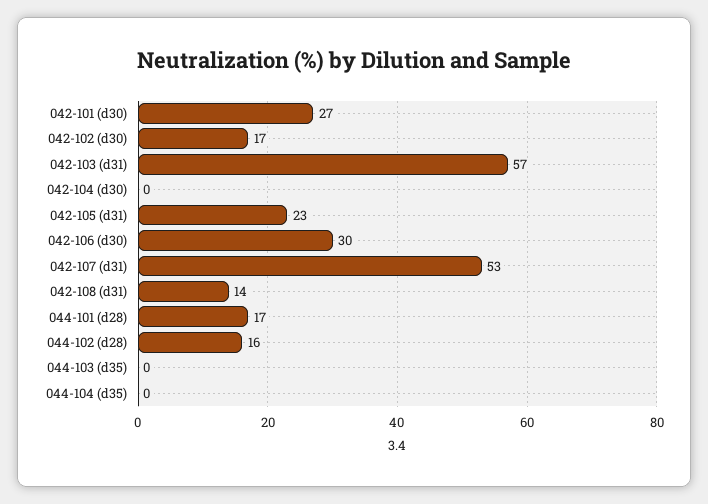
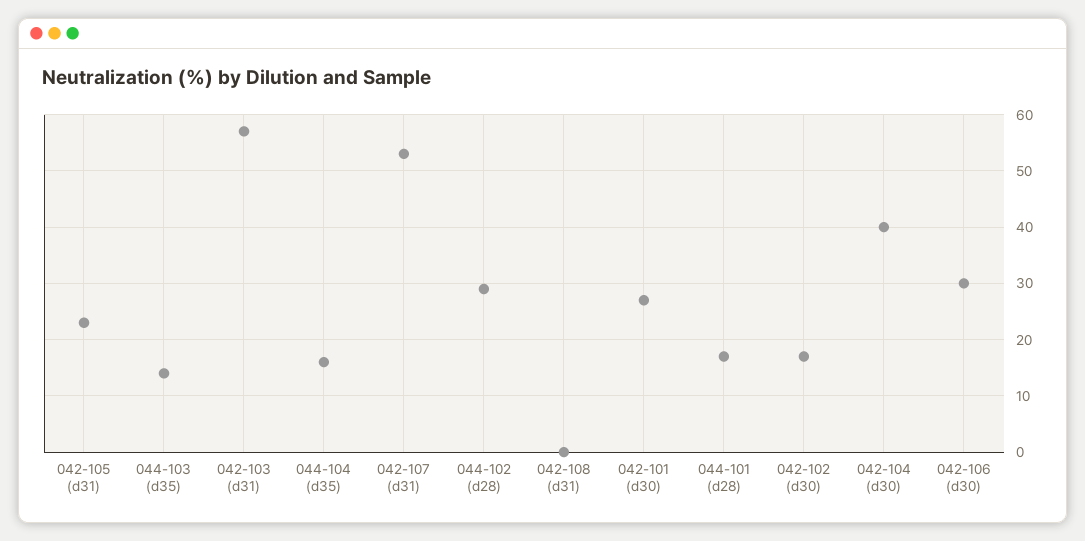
  {
    "042-101 (d30)": 27,
    "042-102 (d30)": 17,
    "042-103 (d31)": 57,
-   "042-104 (d30)": 0,
+   "042-104 (d30)": 40,
    "042-105 (d31)": 23,
    "042-106 (d30)": 30,
    "042-107 (d31)": 53,
-   "042-108 (d31)": 14,
+   "042-108 (d31)": 0,
    "044-101 (d28)": 17,
-   "044-102 (d28)": 16,
+   "044-102 (d28)": 30,
-   "044-103 (d35)": 0,
+   "044-103 (d35)": 15,
-   "044-104 (d35)": 0
+   "044-104 (d35)": 15
  }

